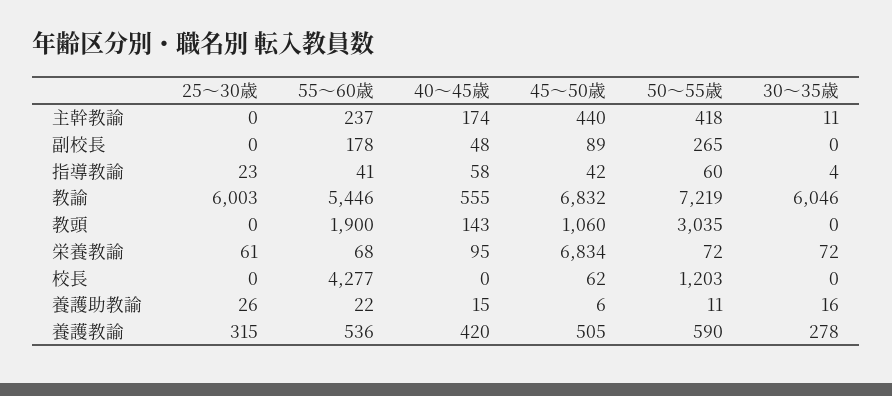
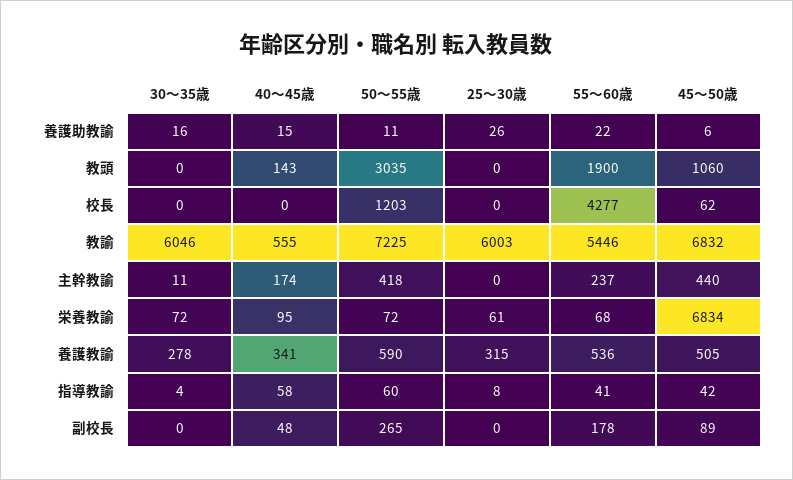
  {
    "25〜30歳": {
      "主幹教諭": 0,
      "副校長": 0,
-     "指導教諭": 23,
+     "指導教諭": 8,
      "教諭": 6003,
      "教頭": 0,
      "栄養教諭": 61,
      "校長": 0,
      "養護助教諭": 26,
      "養護教諭": 315
    },
    "55〜60歳": {
      "主幹教諭": 237,
      "副校長": 178,
      "指導教諭": 41,
      "教諭": 5446,
      "教頭": 1900,
      "栄養教諭": 68,
      "校長": 4277,
      "養護助教諭": 22,
      "養護教諭": 536
    },
    "40〜45歳": {
      "主幹教諭": 174,
      "副校長": 48,
      "指導教諭": 58,
      "教諭": 555,
      "教頭": 143,
      "栄養教諭": 95,
      "校長": 0,
      "養護助教諭": 15,
-     "養護教諭": 420
+     "養護教諭": 341
    },
    "45〜50歳": {
      "主幹教諭": 440,
      "副校長": 89,
      "指導教諭": 42,
      "教諭": 6832,
      "教頭": 1060,
      "栄養教諭": 6834,
      "校長": 62,
      "養護助教諭": 6,
      "養護教諭": 505
    },
    "50〜55歳": {
      "主幹教諭": 418,
      "副校長": 265,
      "指導教諭": 60,
-     "教諭": 7219,
+     "教諭": 7225,
      "教頭": 3035,
      "栄養教諭": 72,
      "校長": 1203,
      "養護助教諭": 11,
      "養護教諭": 590
    },
    "30〜35歳": {
      "主幹教諭": 11,
      "副校長": 0,
      "指導教諭": 4,
      "教諭": 6046,
      "教頭": 0,
      "栄養教諭": 72,
      "校長": 0,
      "養護助教諭": 16,
      "養護教諭": 278
    }
  }

